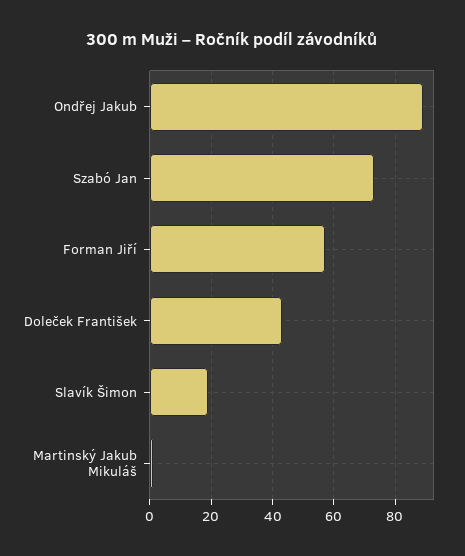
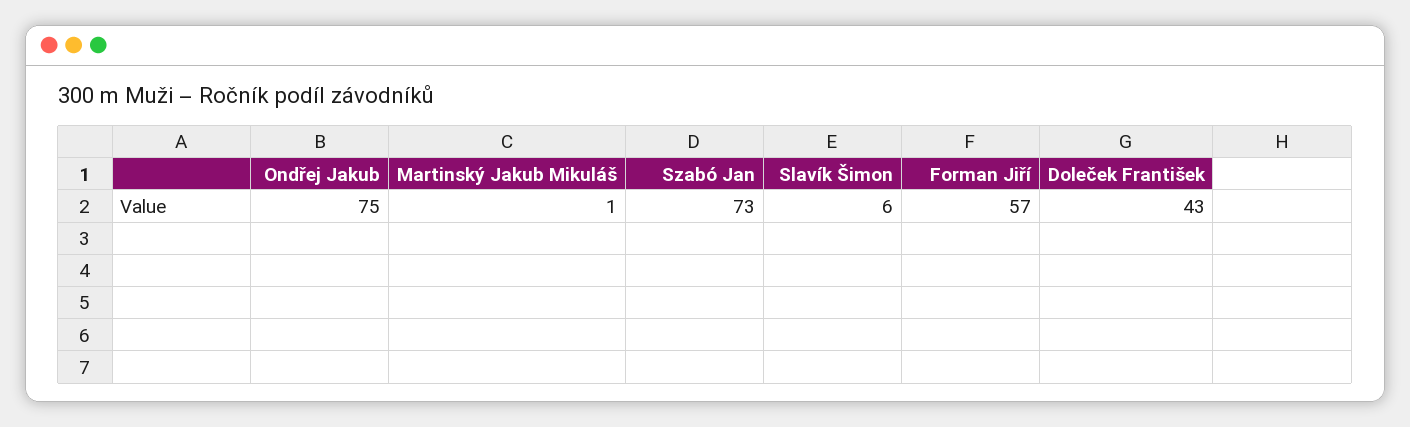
  {
-   "Ondřej Jakub": 90,
+   "Ondřej Jakub": 75,
    "Szabó Jan": 73,
    "Forman Jiří": 57,
    "Doleček František": 43,
-   "Slavík Šimon": 20,
+   "Slavík Šimon": 6,
    "Martinský Jakub Mikuláš": 1
  }

